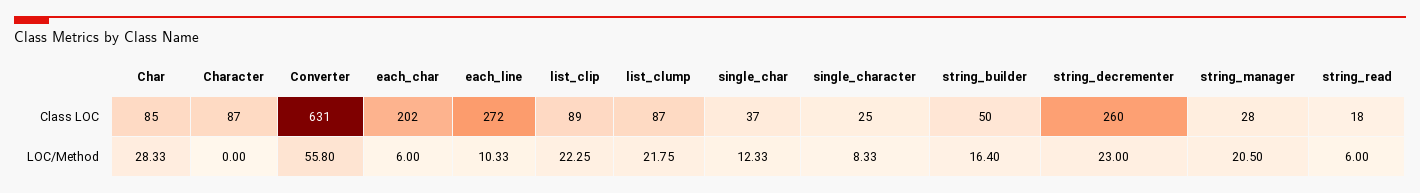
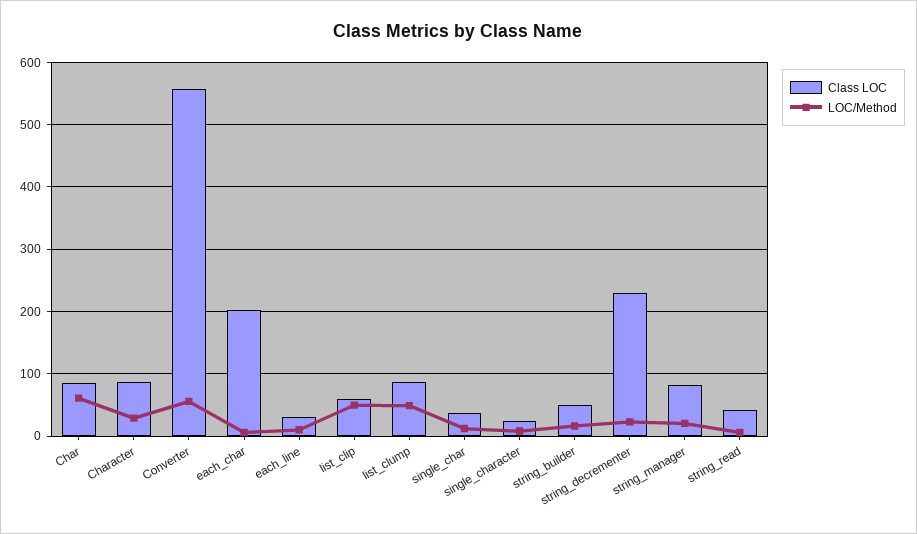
  {
    "Class LOC": {
      "Char": 85,
      "Character": 87,
-     "Converter": 631,
+     "Converter": 560,
      "each_char": 202,
-     "each_line": 272,
+     "each_line": 30,
-     "list_clip": 89,
+     "list_clip": 60,
      "list_clump": 87,
      "single_char": 37,
      "single_character": 25,
      "string_builder": 50,
-     "string_decrementer": 260,
+     "string_decrementer": 230,
-     "string_manager": 28,
+     "string_manager": 80,
-     "string_read": 18
+     "string_read": 40
    },
    "LOC/Method": {
-     "Char": 28.33,
+     "Char": 60,
-     "Character": 0,
+     "Character": 30,
      "Converter": 55.8,
      "each_char": 6,
      "each_line": 10.33,
-     "list_clip": 22.25,
+     "list_clip": 50,
-     "list_clump": 21.75,
+     "list_clump": 50,
      "single_char": 12.33,
      "single_character": 8.33,
      "string_builder": 16.4,
      "string_decrementer": 23,
      "string_manager": 20.5,
      "string_read": 6
    }
  }

